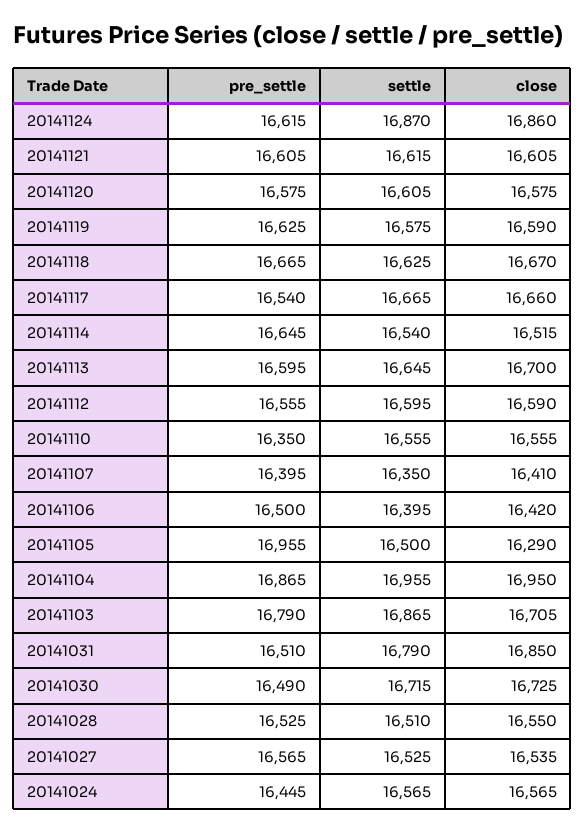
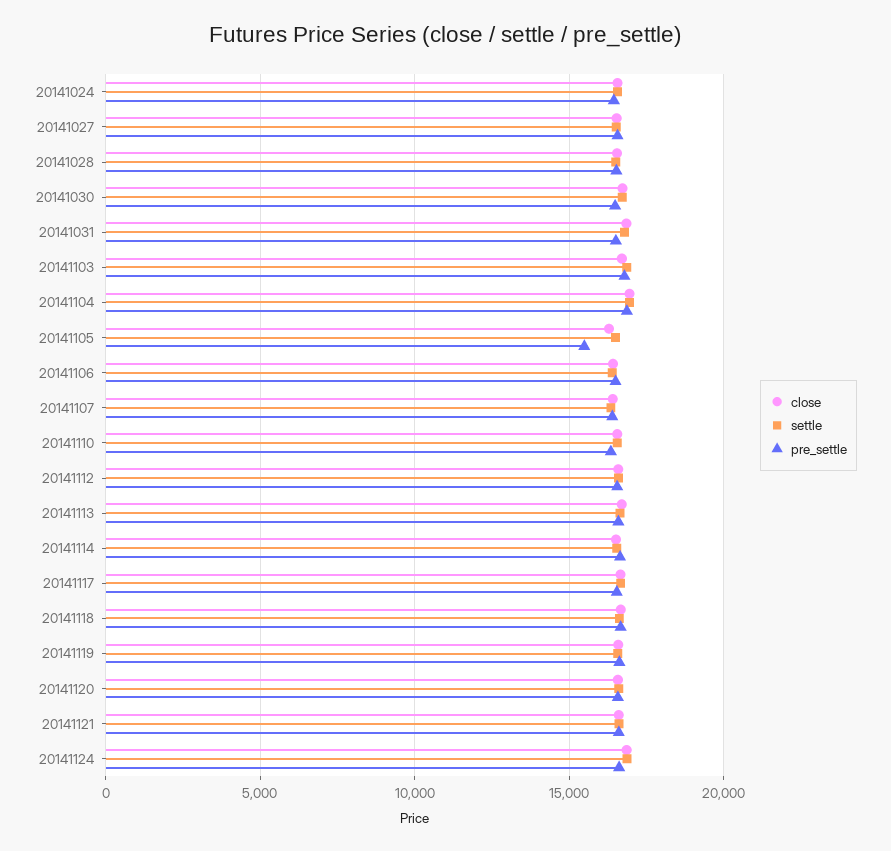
  {
    "pre_settle": {
      "20141124": 16615,
      "20141121": 16605,
      "20141120": 16575,
      "20141119": 16625,
      "20141118": 16665,
      "20141117": 16540,
      "20141114": 16645,
      "20141113": 16595,
      "20141112": 16555,
      "20141110": 16350,
      "20141107": 16395,
      "20141106": 16500,
-     "20141105": 16955,
+     "20141105": 15500,
      "20141104": 16865,
      "20141103": 16790,
      "20141031": 16510,
      "20141030": 16490,
      "20141028": 16525,
      "20141027": 16565,
      "20141024": 16445
    },
    "settle": {
      "20141124": 16870,
      "20141121": 16615,
      "20141120": 16605,
      "20141119": 16575,
      "20141118": 16625,
      "20141117": 16665,
      "20141114": 16540,
      "20141113": 16645,
      "20141112": 16595,
      "20141110": 16555,
      "20141107": 16350,
      "20141106": 16395,
      "20141105": 16500,
      "20141104": 16955,
      "20141103": 16865,
      "20141031": 16790,
      "20141030": 16715,
      "20141028": 16510,
      "20141027": 16525,
      "20141024": 16565
    },
    "close": {
      "20141124": 16860,
      "20141121": 16605,
      "20141120": 16575,
      "20141119": 16590,
      "20141118": 16670,
      "20141117": 16660,
      "20141114": 16515,
      "20141113": 16700,
      "20141112": 16590,
      "20141110": 16555,
      "20141107": 16410,
      "20141106": 16420,
      "20141105": 16290,
      "20141104": 16950,
      "20141103": 16705,
      "20141031": 16850,
      "20141030": 16725,
      "20141028": 16550,
      "20141027": 16535,
      "20141024": 16565
    }
  }

